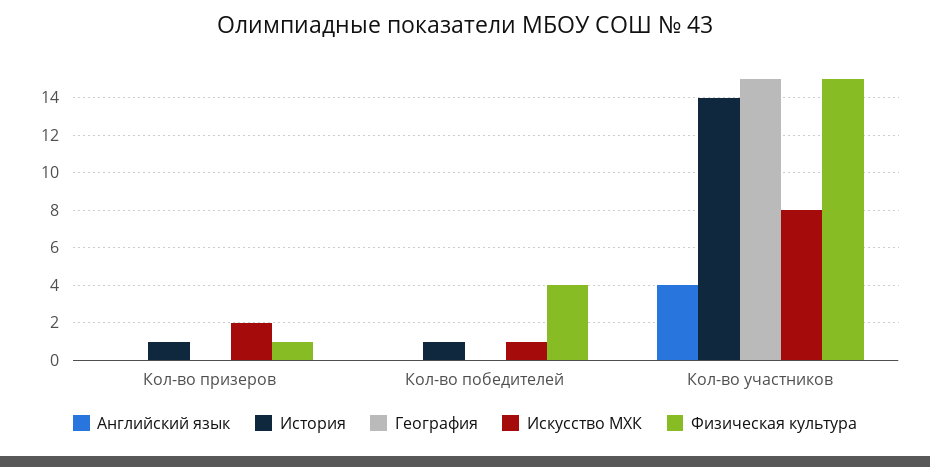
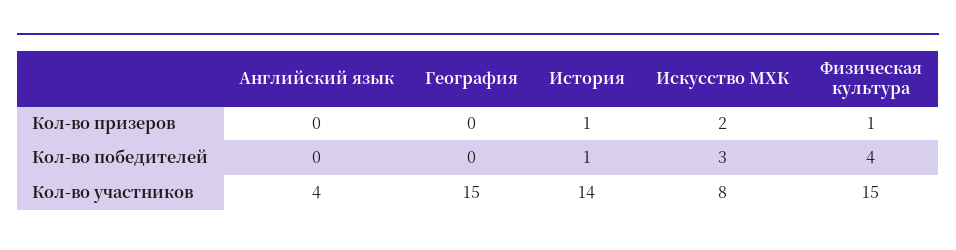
  {
    "Английский язык": {
      "Кол-во призеров": 0,
      "Кол-во победителей": 0,
      "Кол-во участников": 4
    },
    "История": {
      "Кол-во призеров": 1,
      "Кол-во победителей": 1,
      "Кол-во участников": 14
    },
    "География": {
      "Кол-во призеров": 0,
      "Кол-во победителей": 0,
      "Кол-во участников": 15
    },
    "Искусство МХК": {
      "Кол-во призеров": 2,
-     "Кол-во победителей": 1,
+     "Кол-во победителей": 3,
      "Кол-во участников": 8
    },
    "Физическая культура": {
      "Кол-во призеров": 1,
      "Кол-во победителей": 4,
      "Кол-во участников": 15
    }
  }

